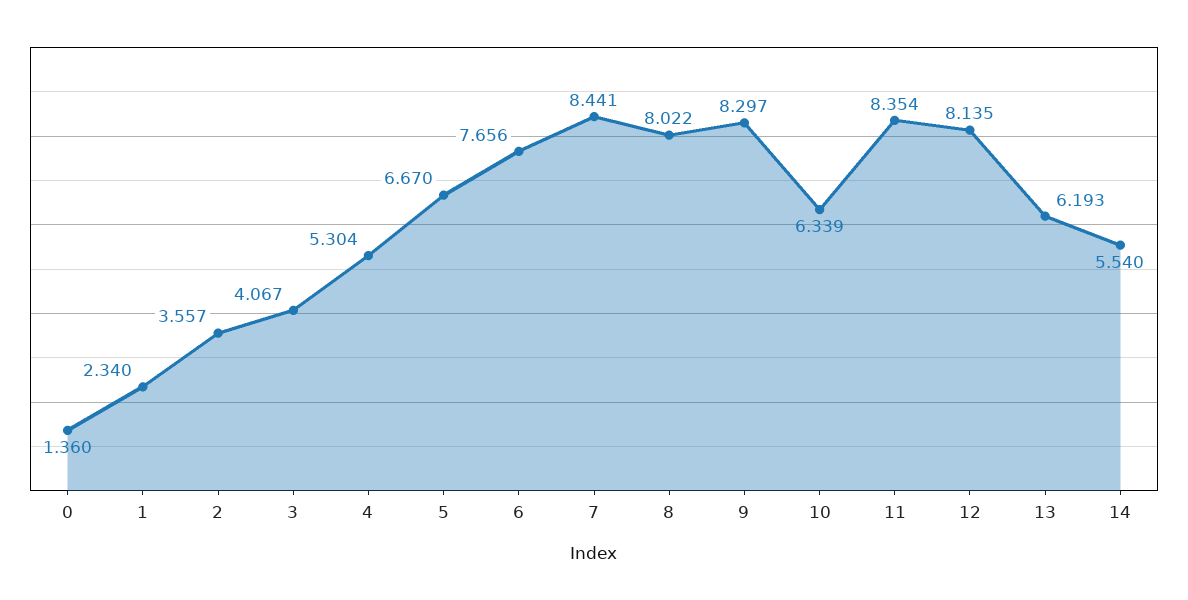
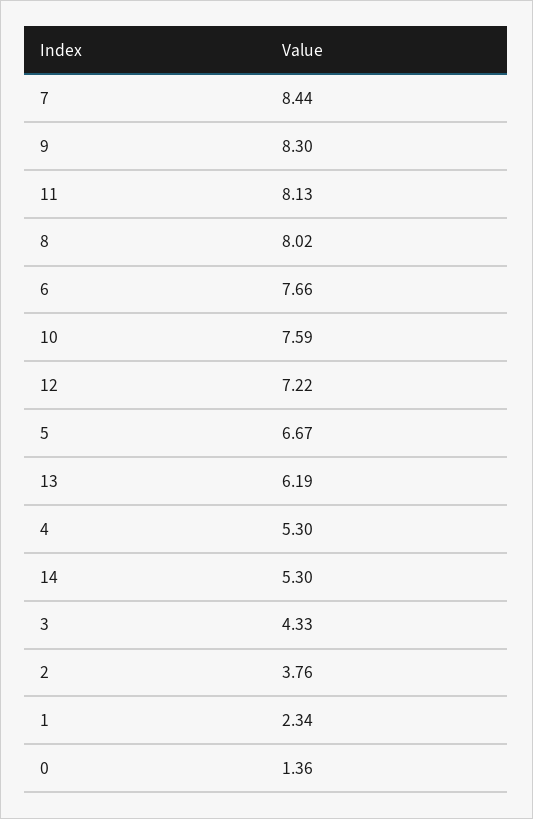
  {
    "0": 1.36,
    "1": 2.34,
-   "2": 3.557,
+   "2": 3.76,
-   "3": 4.067,
+   "3": 4.33,
    "4": 5.304,
    "5": 6.67,
    "6": 7.656,
    "7": 8.441,
    "8": 8.022,
    "9": 8.297,
-   "10": 6.339,
+   "10": 7.59,
-   "11": 8.354,
+   "11": 8.13,
-   "12": 8.135,
+   "12": 7.22,
    "13": 6.193,
-   "14": 5.54
+   "14": 5.3
  }

